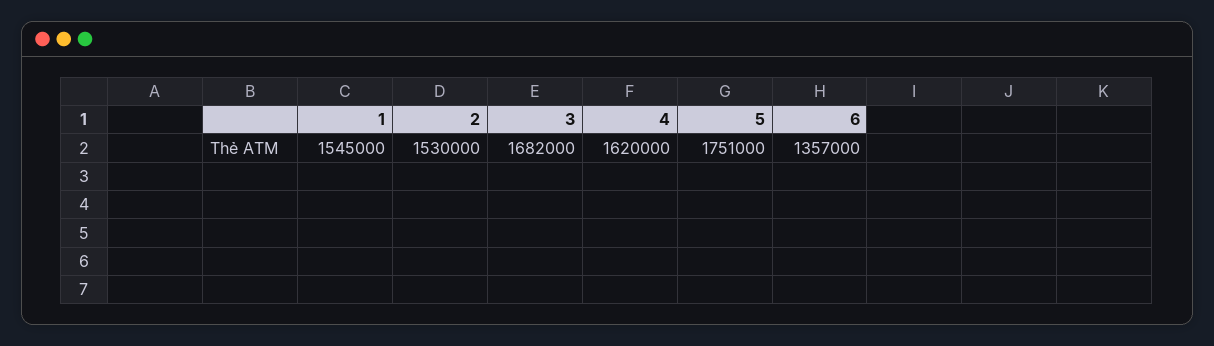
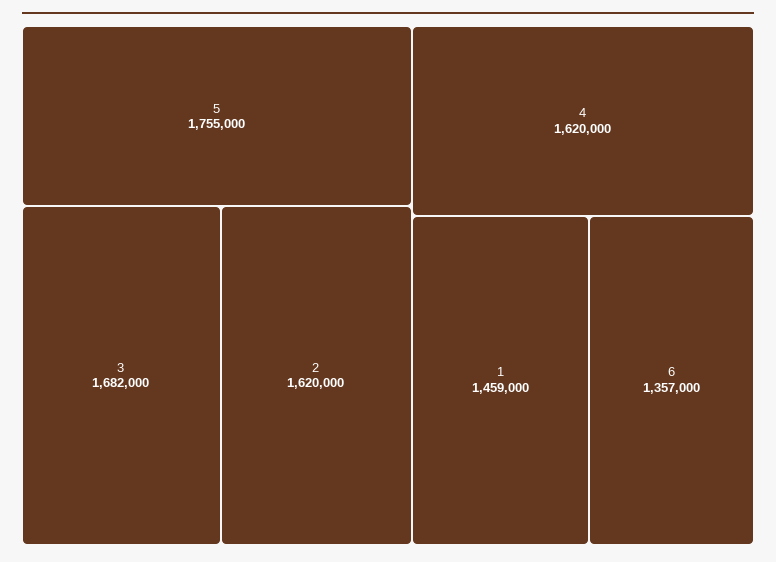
  {
-   "1": 1545000,
+   "1": 1459000,
-   "2": 1530000,
+   "2": 1620000,
    "3": 1682000,
    "4": 1620000,
-   "5": 1751000,
+   "5": 1755000,
    "6": 1357000
  }

